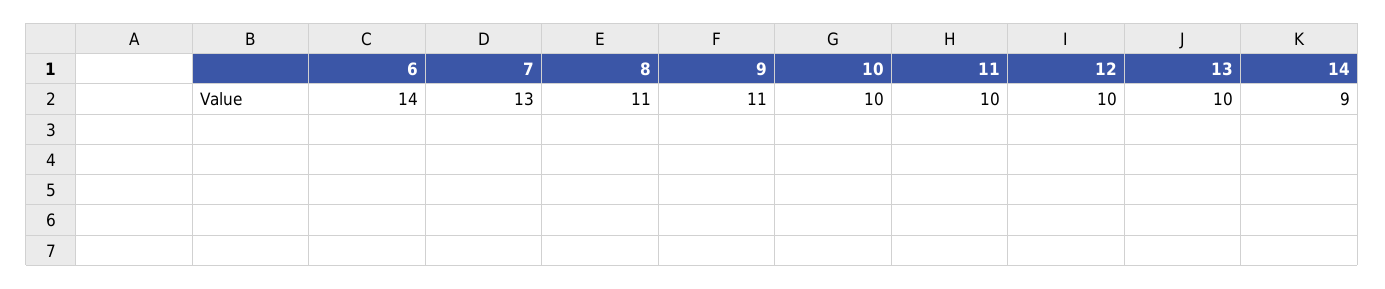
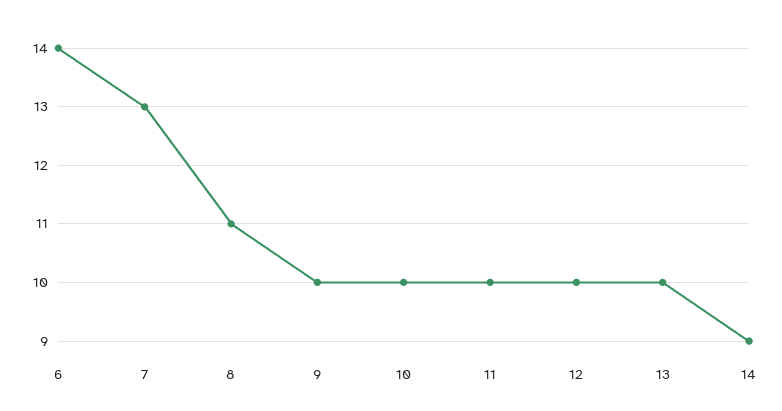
  {
    "6": 14,
    "7": 13,
    "8": 11,
-   "9": 11,
+   "9": 10,
    "10": 10,
    "11": 10,
    "12": 10,
    "13": 10,
    "14": 9
  }

